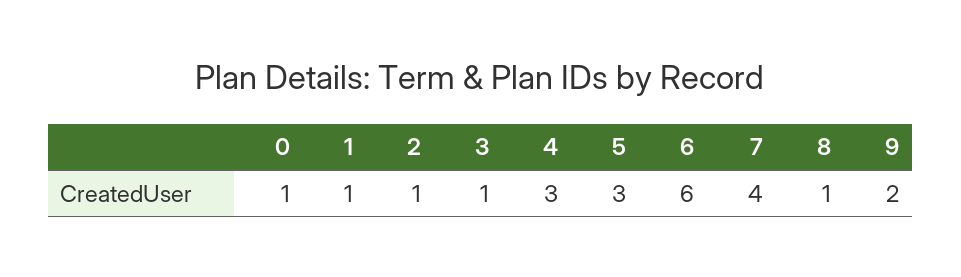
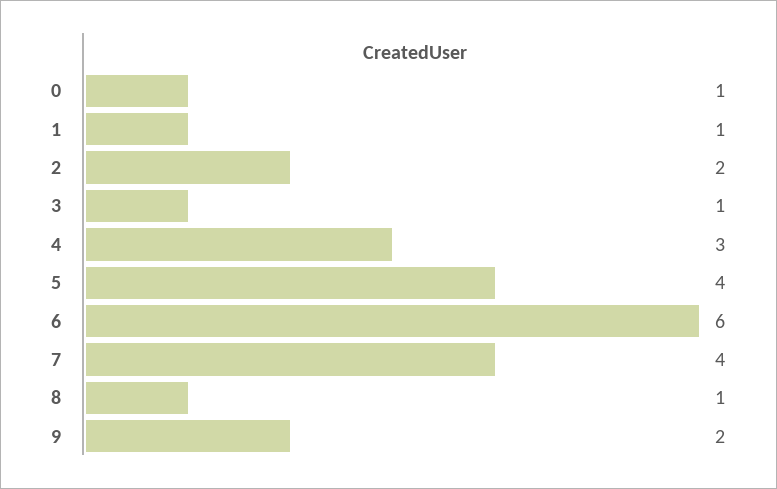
  {
    "0": 1,
    "1": 1,
-   "2": 1,
+   "2": 2,
    "3": 1,
    "4": 3,
-   "5": 3,
+   "5": 4,
    "6": 6,
    "7": 4,
    "8": 1,
    "9": 2
  }

